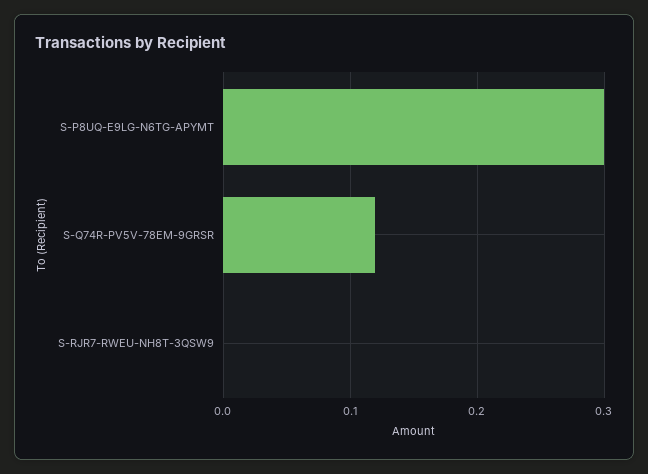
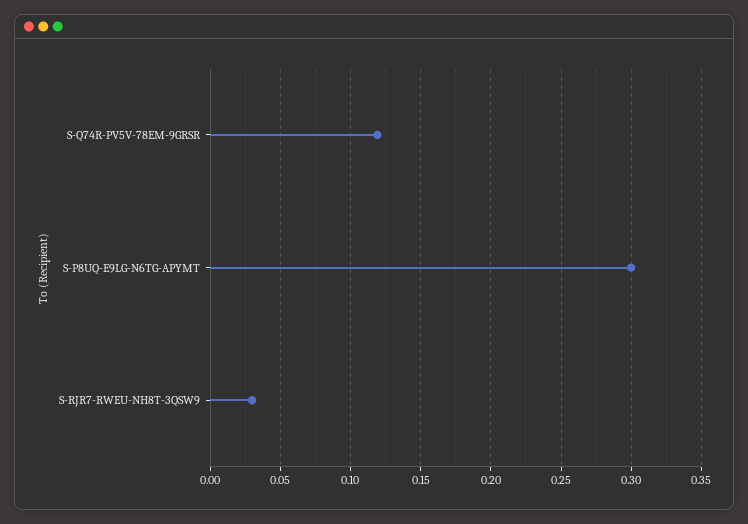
  {
    "S-P8UQ-E9LG-N6TG-APYMT": 0.3,
    "S-Q74R-PV5V-78EM-9GRSR": 0.12,
-   "S-RJR7-RWEU-NH8T-3QSW9": 0
+   "S-RJR7-RWEU-NH8T-3QSW9": 0.03
  }

